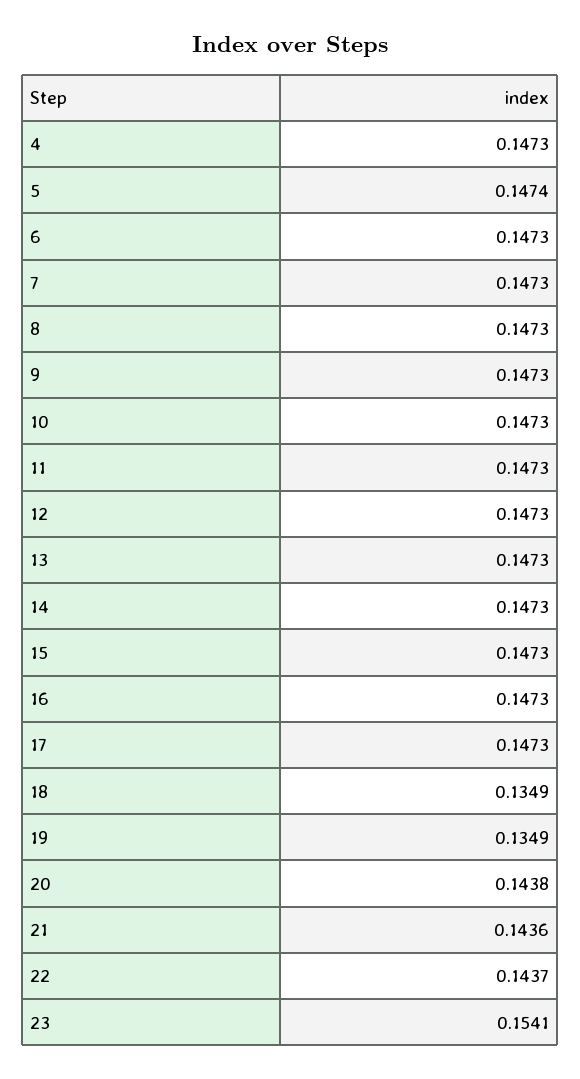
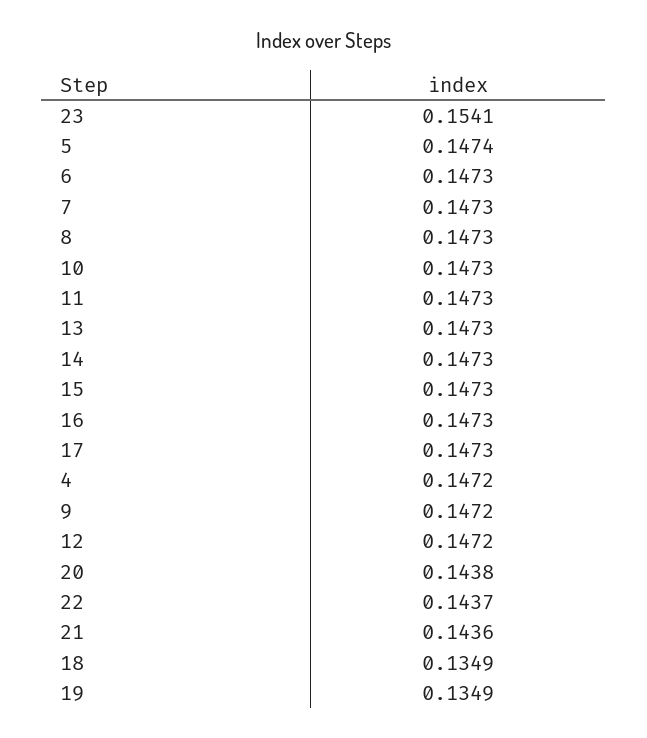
  {
-   "4": 0.1473,
+   "4": 0.1472,
    "5": 0.1474,
    "6": 0.1473,
    "7": 0.1473,
    "8": 0.1473,
-   "9": 0.1473,
+   "9": 0.1472,
    "10": 0.1473,
    "11": 0.1473,
-   "12": 0.1473,
+   "12": 0.1472,
    "13": 0.1473,
    "14": 0.1473,
    "15": 0.1473,
    "16": 0.1473,
    "17": 0.1473,
    "18": 0.1349,
    "19": 0.1349,
    "20": 0.1438,
    "21": 0.1436,
    "22": 0.1437,
    "23": 0.1541
  }

